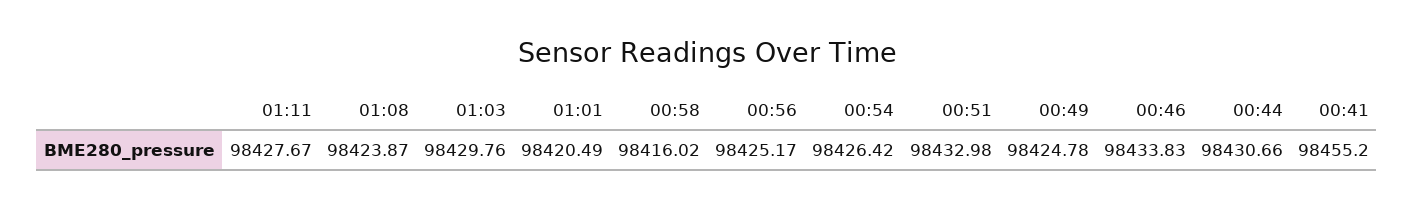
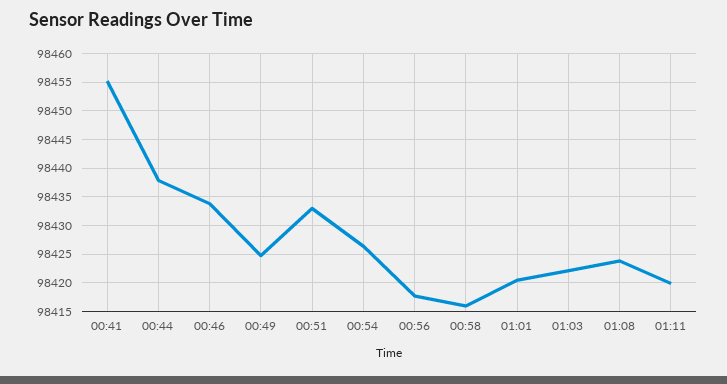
  {
-   "01:11": 98427.67,
+   "01:11": 98420,
    "01:08": 98423.87,
-   "01:03": 98429.76,
+   "01:03": 98422.5,
    "01:01": 98420.49,
    "00:58": 98416.02,
-   "00:56": 98425.17,
+   "00:56": 98417.5,
    "00:54": 98426.42,
    "00:51": 98432.98,
    "00:49": 98424.78,
    "00:46": 98433.83,
-   "00:44": 98430.66,
+   "00:44": 98437.5,
    "00:41": 98455.2
  }

